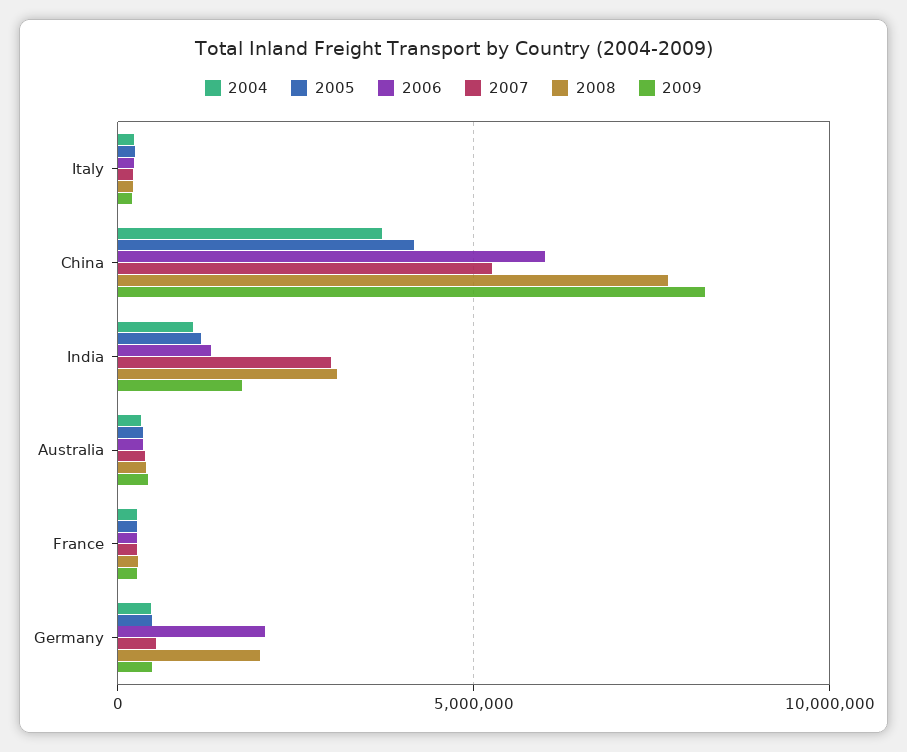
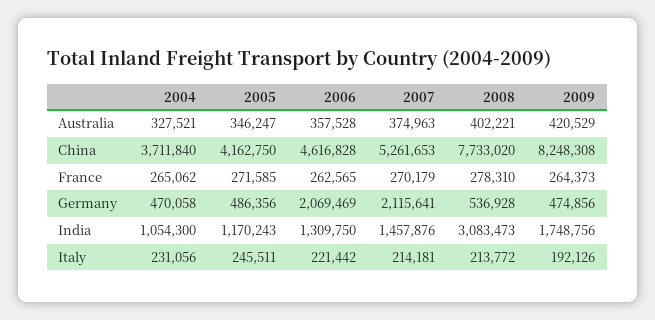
  {
    "2004": {
      "Italy": 231056,
      "China": 3711840,
      "India": 1054300,
      "Australia": 327521,
      "France": 265062,
      "Germany": 470058
    },
    "2005": {
      "Italy": 245511,
      "China": 4162750,
      "India": 1170243,
      "Australia": 346247,
      "France": 271585,
      "Germany": 486356
    },
    "2006": {
      "Italy": 221442,
-     "China": 6000000,
+     "China": 4616828,
      "India": 1309750,
      "Australia": 357528,
      "France": 262565,
      "Germany": 2069469
    },
    "2007": {
      "Italy": 214181,
      "China": 5261653,
-     "India": 3000000,
+     "India": 1457876,
      "Australia": 374963,
      "France": 270179,
-     "Germany": 500000
+     "Germany": 2115641
    },
    "2008": {
      "Italy": 213772,
      "China": 7733020,
      "India": 3083473,
      "Australia": 402221,
      "France": 278310,
-     "Germany": 2000000
+     "Germany": 536928
    },
    "2009": {
      "Italy": 192126,
      "China": 8248308,
      "India": 1748756,
      "Australia": 420529,
      "France": 264373,
      "Germany": 474856
    }
  }

